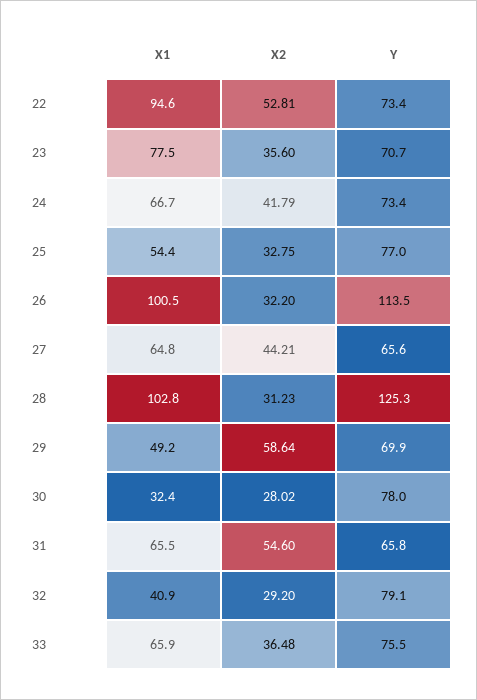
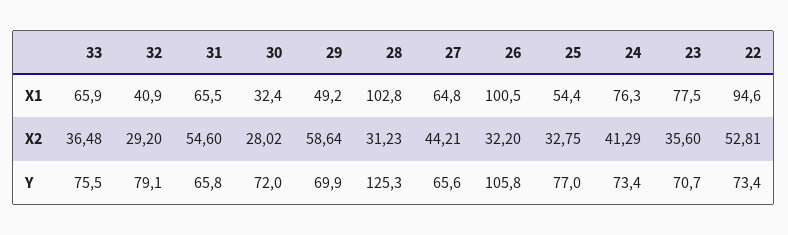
  {
    "X1": {
      "22": 94.6,
      "23": 77.5,
-     "24": 66.7,
+     "24": 76.3,
      "25": 54.4,
      "26": 100.5,
      "27": 64.8,
      "28": 102.8,
      "29": 49.2,
      "30": 32.4,
      "31": 65.5,
      "32": 40.9,
      "33": 65.9
    },
    "X2": {
      "22": 52.81,
      "23": 35.6,
-     "24": 41.79,
+     "24": 41.29,
      "25": 32.75,
      "26": 32.2,
      "27": 44.21,
      "28": 31.23,
      "29": 58.64,
      "30": 28.02,
      "31": 54.6,
      "32": 29.2,
      "33": 36.48
    },
    "Y": {
      "22": 73.4,
      "23": 70.7,
      "24": 73.4,
      "25": 77,
-     "26": 113.5,
+     "26": 105.8,
      "27": 65.6,
      "28": 125.3,
      "29": 69.9,
-     "30": 78,
+     "30": 72,
      "31": 65.8,
      "32": 79.1,
      "33": 75.5
    }
  }

